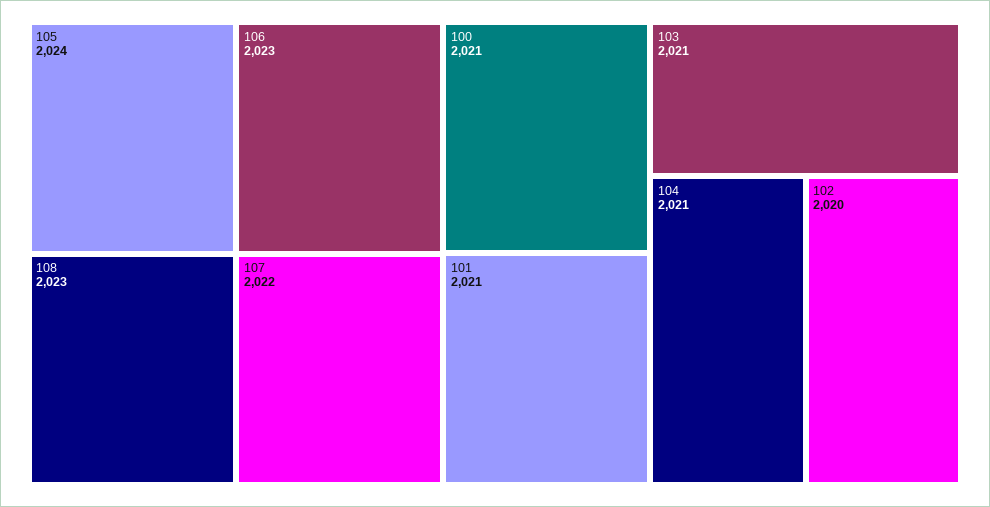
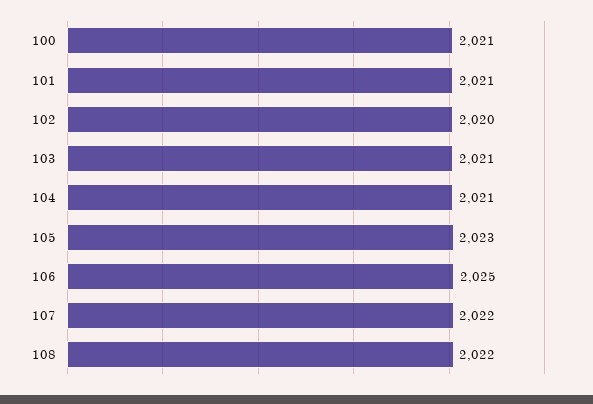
  {
-   "105": 2024,
+   "105": 2023,
-   "106": 2023,
+   "106": 2025,
-   "108": 2023,
+   "108": 2022,
    "107": 2022,
    "100": 2021,
    "101": 2021,
    "103": 2021,
    "104": 2021,
    "102": 2020
  }

